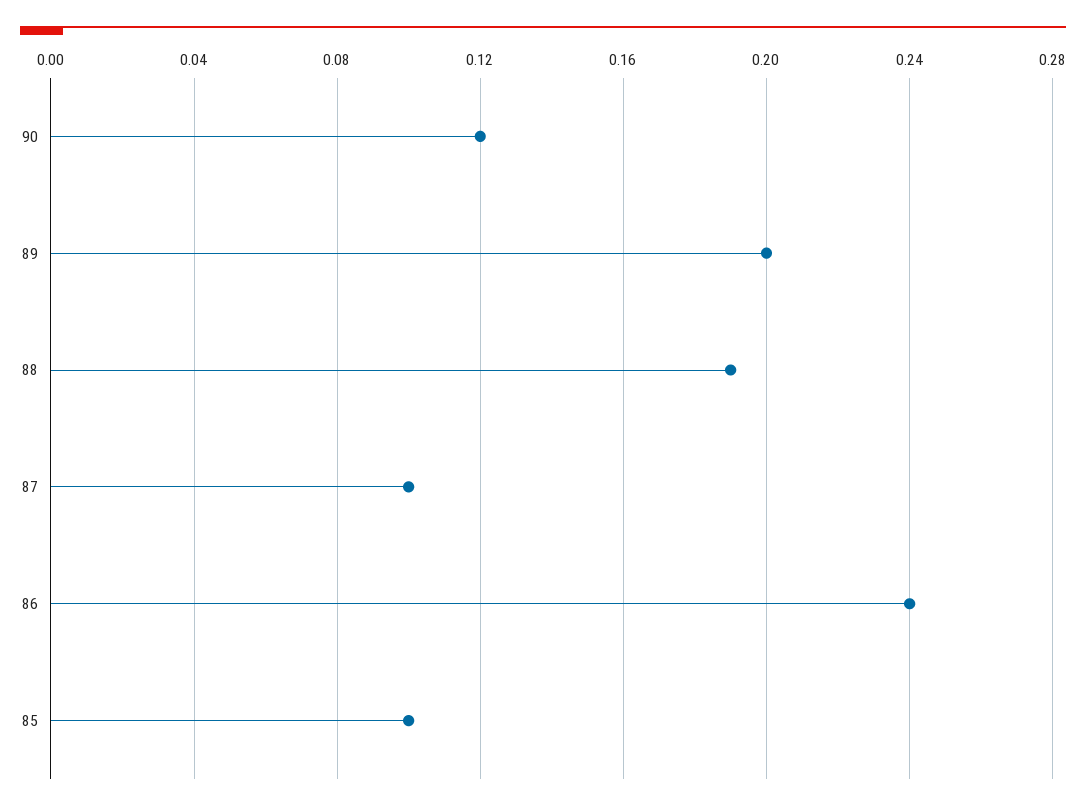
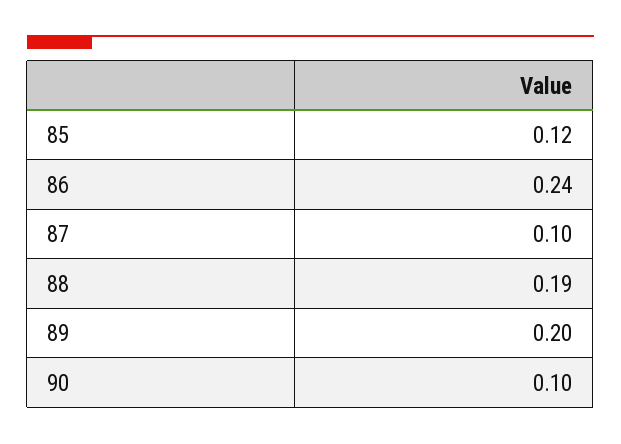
  {
-   "90": 0.12,
+   "90": 0.1,
    "89": 0.2,
    "88": 0.19,
    "87": 0.1,
    "86": 0.24,
-   "85": 0.1
+   "85": 0.12
  }

